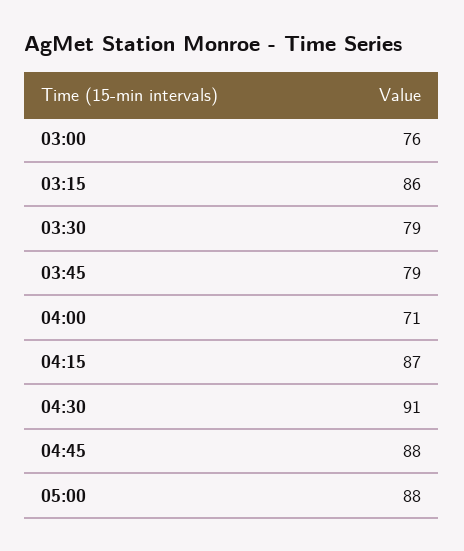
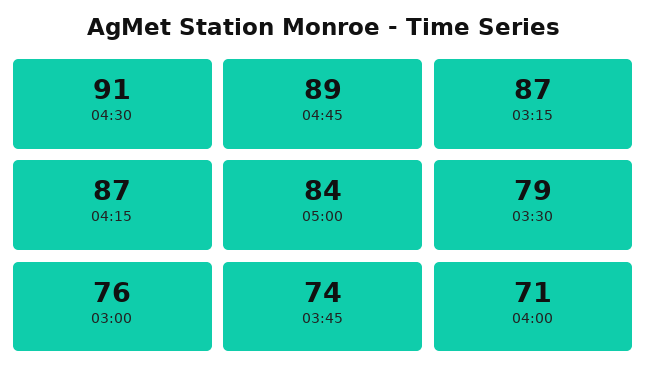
  {
    "03:00": 76,
-   "03:15": 86,
+   "03:15": 87,
    "03:30": 79,
-   "03:45": 79,
+   "03:45": 74,
    "04:00": 71,
    "04:15": 87,
    "04:30": 91,
-   "04:45": 88,
+   "04:45": 89,
-   "05:00": 88
+   "05:00": 84
  }

